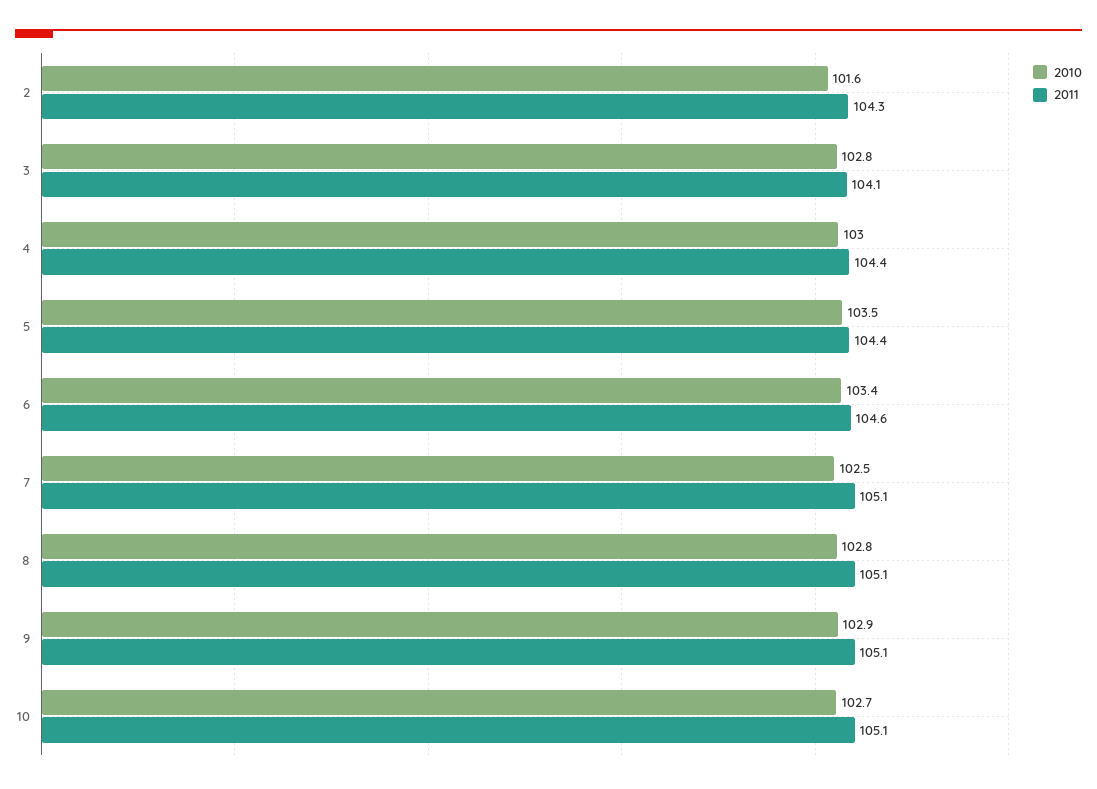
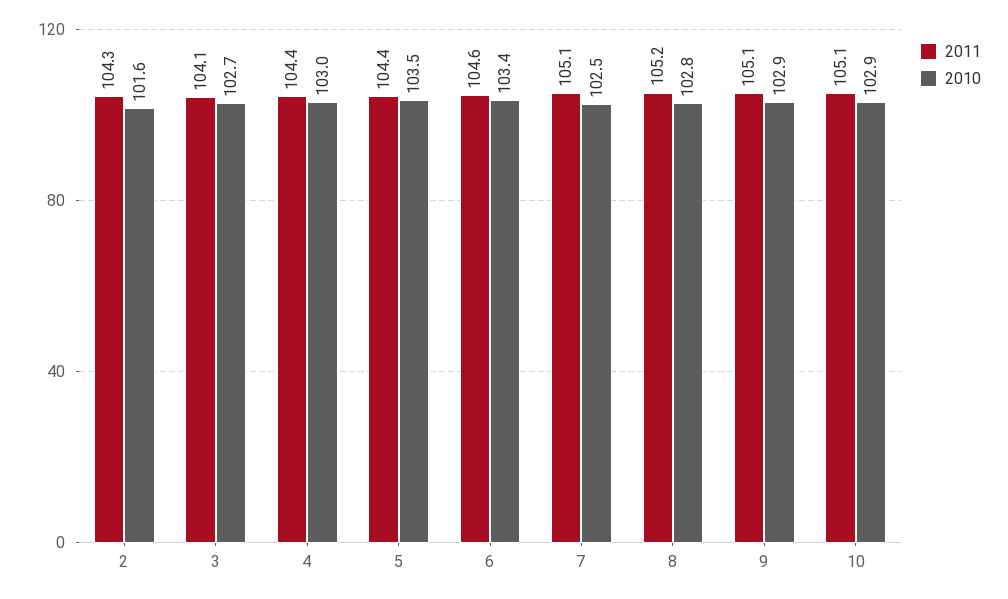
  {
    "2010": {
      "2": 101.6,
-     "3": 102.8,
+     "3": 102.7,
      "4": 103,
      "5": 103.5,
      "6": 103.4,
      "7": 102.5,
      "8": 102.8,
      "9": 102.9,
-     "10": 102.7
+     "10": 102.9
    },
    "2011": {
      "2": 104.3,
      "3": 104.1,
      "4": 104.4,
      "5": 104.4,
      "6": 104.6,
      "7": 105.1,
-     "8": 105.1,
+     "8": 105.2,
      "9": 105.1,
      "10": 105.1
    }
  }

